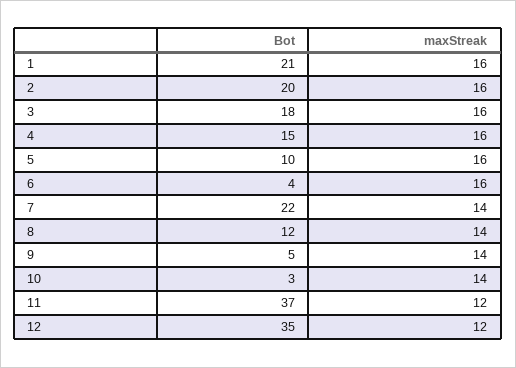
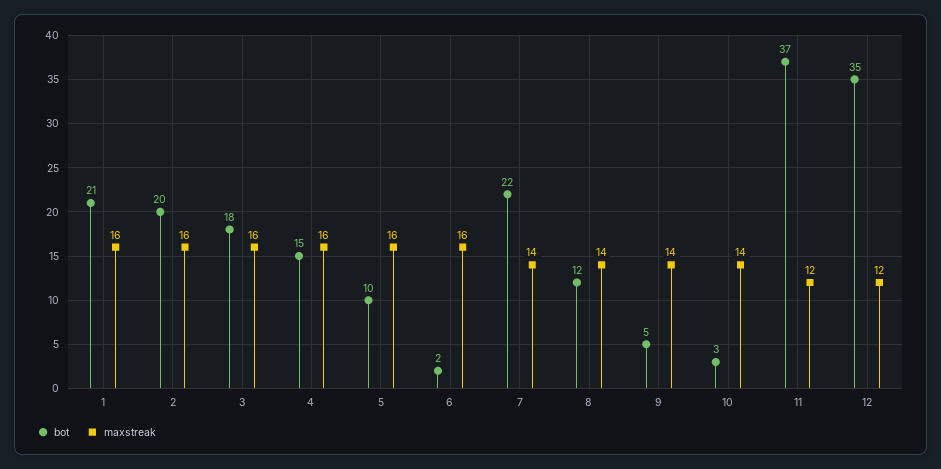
  {
    "Bot": {
      "1": 21,
      "2": 20,
      "3": 18,
      "4": 15,
      "5": 10,
-     "6": 4,
+     "6": 2,
      "7": 22,
      "8": 12,
      "9": 5,
      "10": 3,
      "11": 37,
      "12": 35
    },
    "maxStreak": {
      "1": 16,
      "2": 16,
      "3": 16,
      "4": 16,
      "5": 16,
      "6": 16,
      "7": 14,
      "8": 14,
      "9": 14,
      "10": 14,
      "11": 12,
      "12": 12
    }
  }

